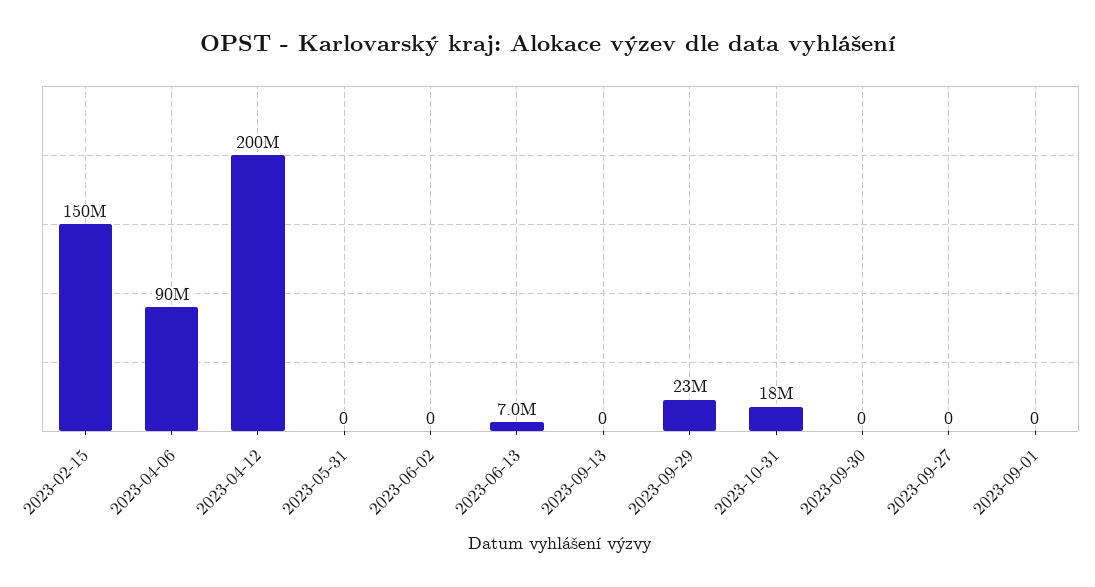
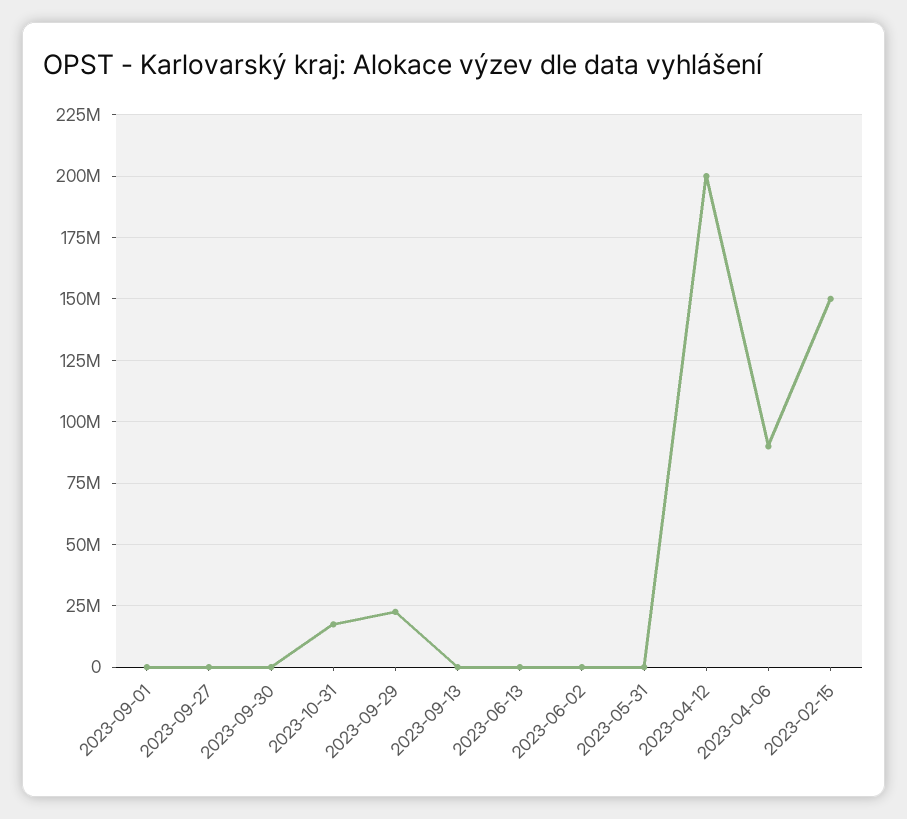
  {
    "2023-02-15": 150000000,
    "2023-04-06": 90000000,
    "2023-04-12": 200000000,
    "2023-05-31": 0,
    "2023-06-02": 0,
-   "2023-06-13": 7000000,
+   "2023-06-13": 0,
    "2023-09-13": 0,
    "2023-09-29": 23000000,
    "2023-10-31": 18000000,
    "2023-09-30": 0,
    "2023-09-27": 0,
    "2023-09-01": 0
  }

